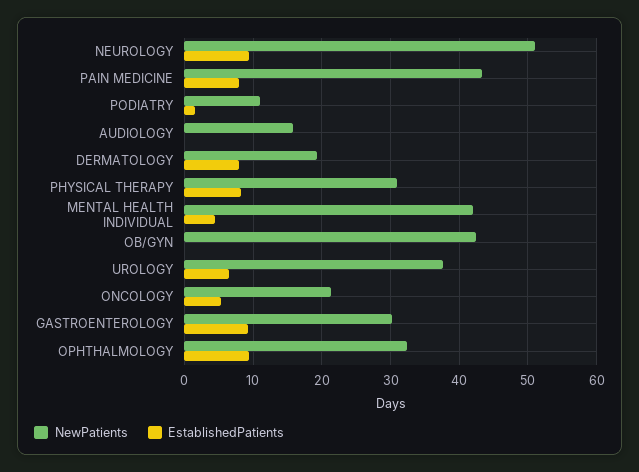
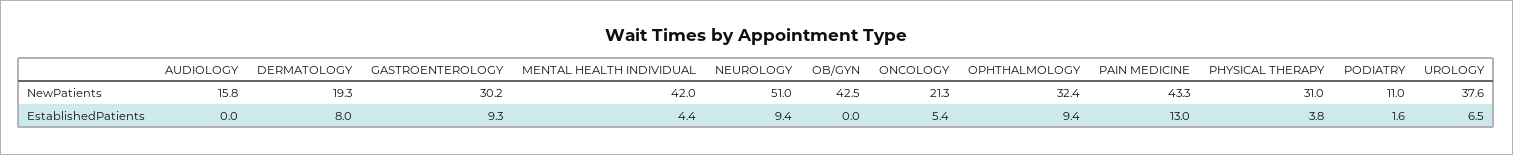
  {
    "NewPatients": {
      "NEUROLOGY": 51,
      "PAIN MEDICINE": 43.3,
      "PODIATRY": 11,
      "AUDIOLOGY": 15.8,
      "DERMATOLOGY": 19.3,
      "PHYSICAL THERAPY": 31,
      "MENTAL HEALTH INDIVIDUAL": 42,
      "OB/GYN": 42.5,
      "UROLOGY": 37.6,
      "ONCOLOGY": 21.3,
      "GASTROENTEROLOGY": 30.2,
      "OPHTHALMOLOGY": 32.4
    },
    "EstablishedPatients": {
      "NEUROLOGY": 9.4,
-     "PAIN MEDICINE": 8,
+     "PAIN MEDICINE": 13,
      "PODIATRY": 1.6,
      "AUDIOLOGY": 0,
      "DERMATOLOGY": 8,
-     "PHYSICAL THERAPY": 8,
+     "PHYSICAL THERAPY": 3.8,
      "MENTAL HEALTH INDIVIDUAL": 4.4,
      "OB/GYN": 0,
      "UROLOGY": 6.5,
      "ONCOLOGY": 5.4,
      "GASTROENTEROLOGY": 9.3,
      "OPHTHALMOLOGY": 9.4
    }
  }

